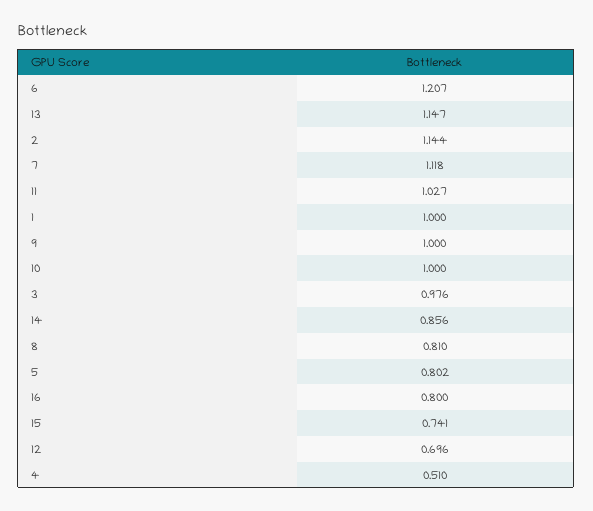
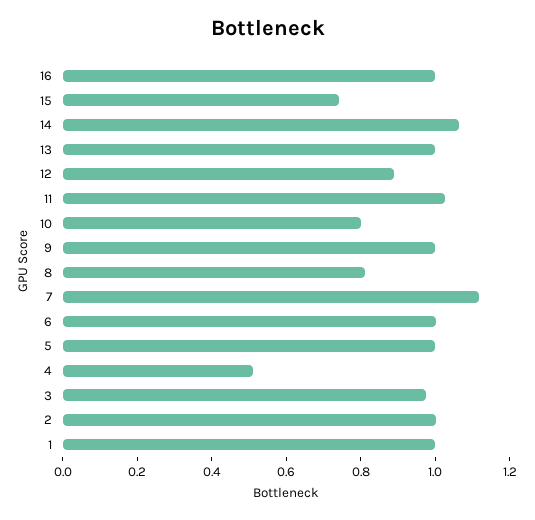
  {
-   "6": 1.207,
+   "6": 1,
-   "13": 1.147,
+   "13": 1,
-   "2": 1.144,
+   "2": 1,
    "7": 1.118,
    "11": 1.027,
    "1": 1,
    "9": 1,
-   "10": 1,
+   "10": 0.8,
    "3": 0.976,
-   "14": 0.856,
+   "14": 1.05,
    "8": 0.81,
-   "5": 0.802,
+   "5": 1,
-   "16": 0.8,
+   "16": 1,
    "15": 0.741,
-   "12": 0.696,
+   "12": 0.9,
    "4": 0.51
  }

